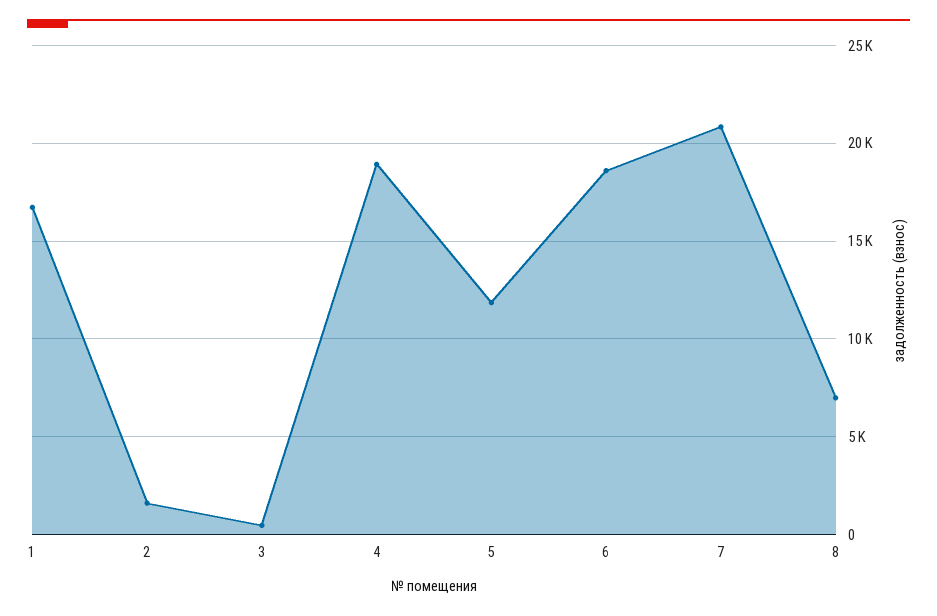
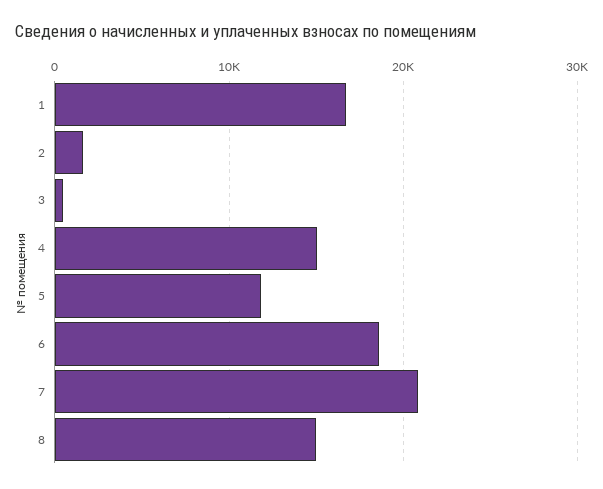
  {
    "1": 16500,
    "2": 1500,
    "3": 500,
-   "4": 19000,
+   "4": 15000,
    "5": 12000,
    "6": 18500,
    "7": 21000,
-   "8": 7000
+   "8": 15000
  }

